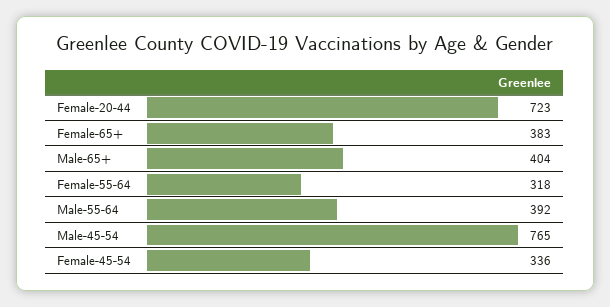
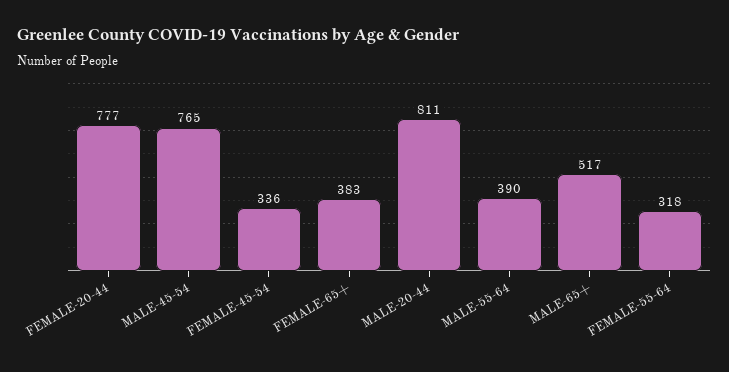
  {
-   "Female-20-44": 723,
+   "Female-20-44": 777,
    "Female-65+": 383,
-   "Male-65+": 404,
+   "Male-65+": 517,
    "Female-55-64": 318,
-   "Male-55-64": 392,
+   "Male-55-64": 390,
    "Male-45-54": 765,
-   "Female-45-54": 336
+   "Female-45-54": 336,
+   "MALE-20-44": 811
  }

